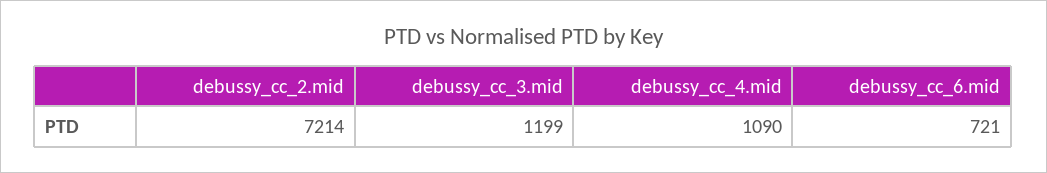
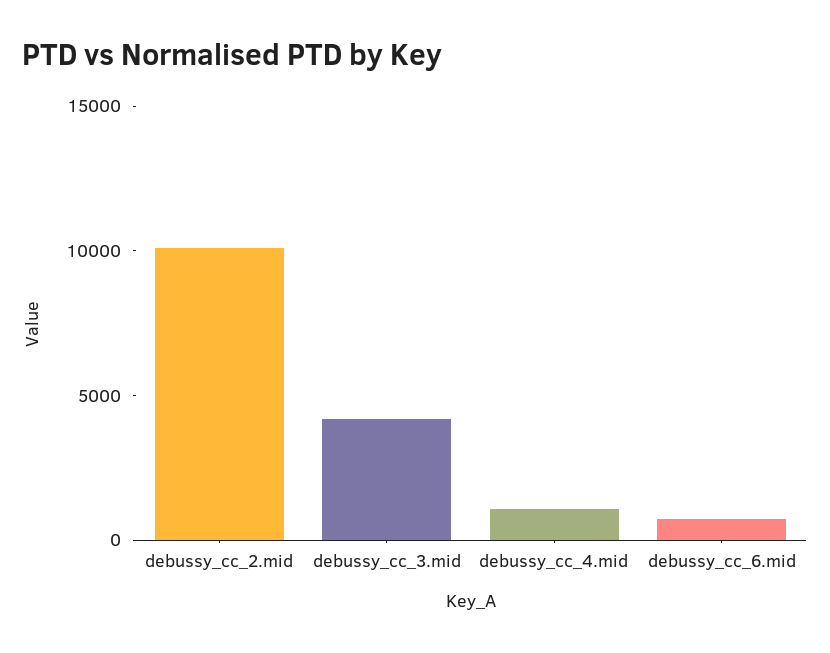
  {
-   "debussy_cc_2.mid": 7214,
+   "debussy_cc_2.mid": 10000,
-   "debussy_cc_3.mid": 1199,
+   "debussy_cc_3.mid": 4000,
    "debussy_cc_4.mid": 1090,
    "debussy_cc_6.mid": 721
  }

